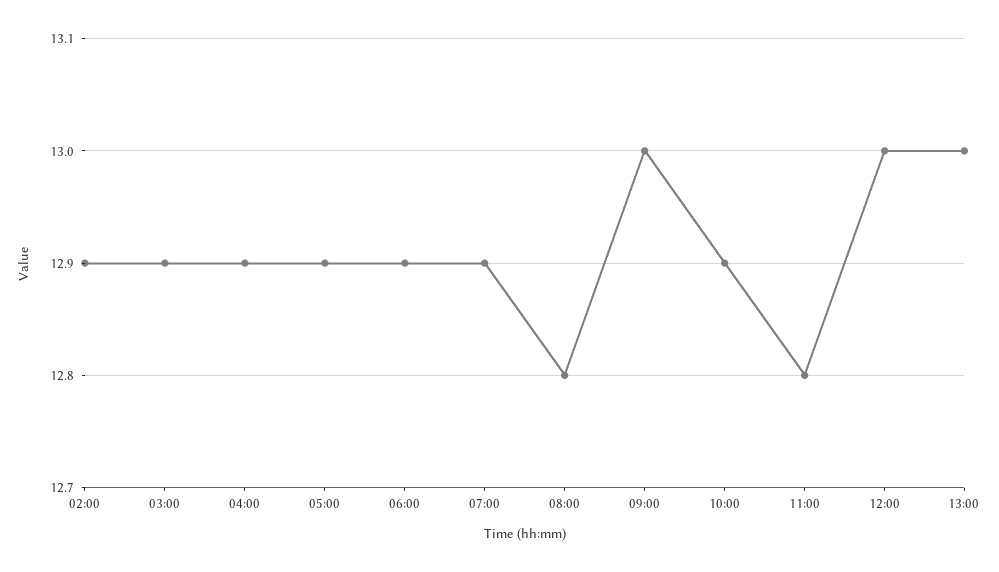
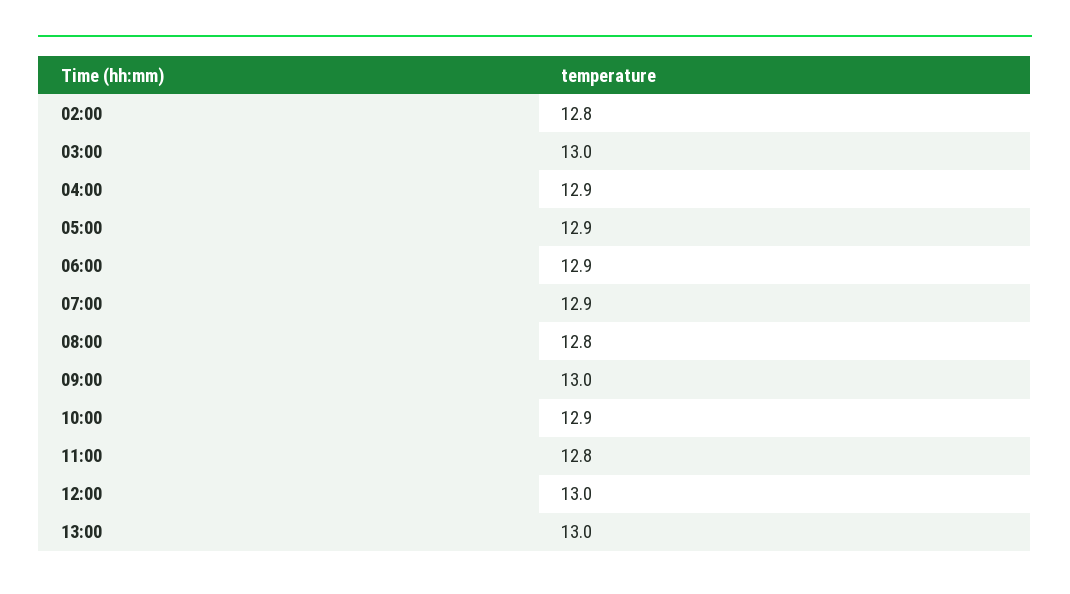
  {
-   "02:00": 12.9,
+   "02:00": 12.8,
-   "03:00": 12.9,
+   "03:00": 13,
    "04:00": 12.9,
    "05:00": 12.9,
    "06:00": 12.9,
    "07:00": 12.9,
    "08:00": 12.8,
    "09:00": 13,
    "10:00": 12.9,
    "11:00": 12.8,
    "12:00": 13,
    "13:00": 13
  }

